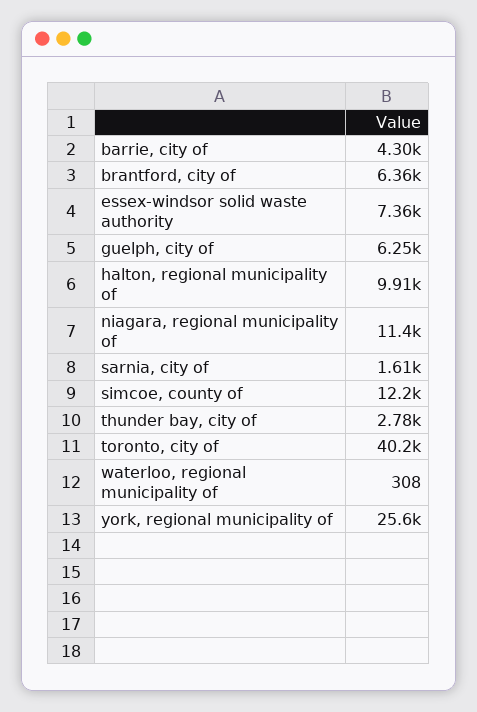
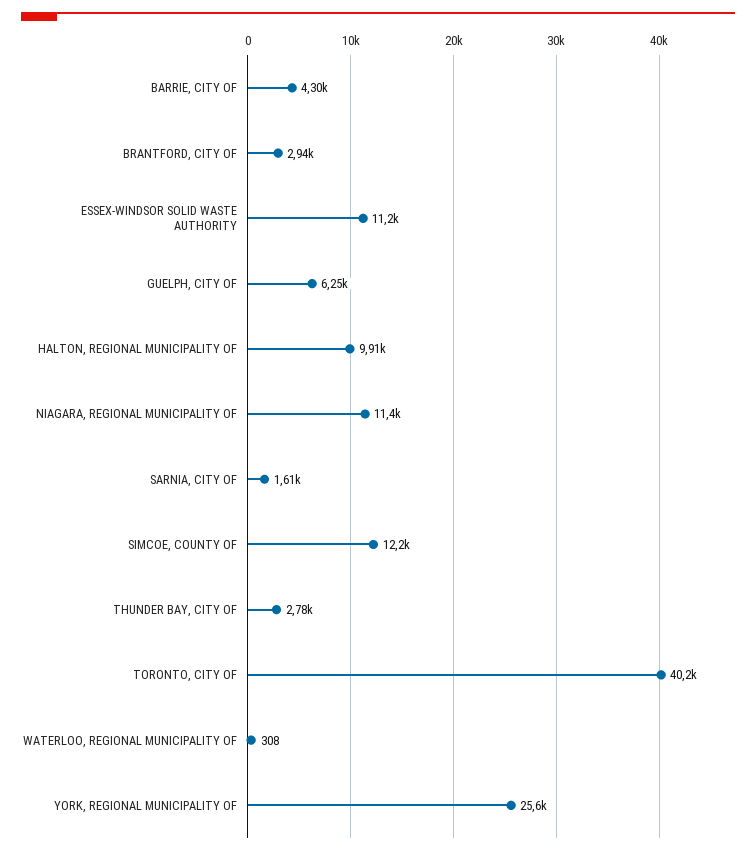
  {
    "barrie, city of": 4300,
-   "brantford, city of": 6360,
+   "brantford, city of": 2940,
-   "essex-windsor solid waste authority": 7360,
+   "essex-windsor solid waste authority": 11200,
    "guelph, city of": 6250,
    "halton, regional municipality of": 9910,
    "niagara, regional municipality of": 11400,
    "sarnia, city of": 1610,
    "simcoe, county of": 12200,
    "thunder bay, city of": 2780,
    "toronto, city of": 40200,
    "waterloo, regional municipality of": 308,
    "york, regional municipality of": 25600
  }

